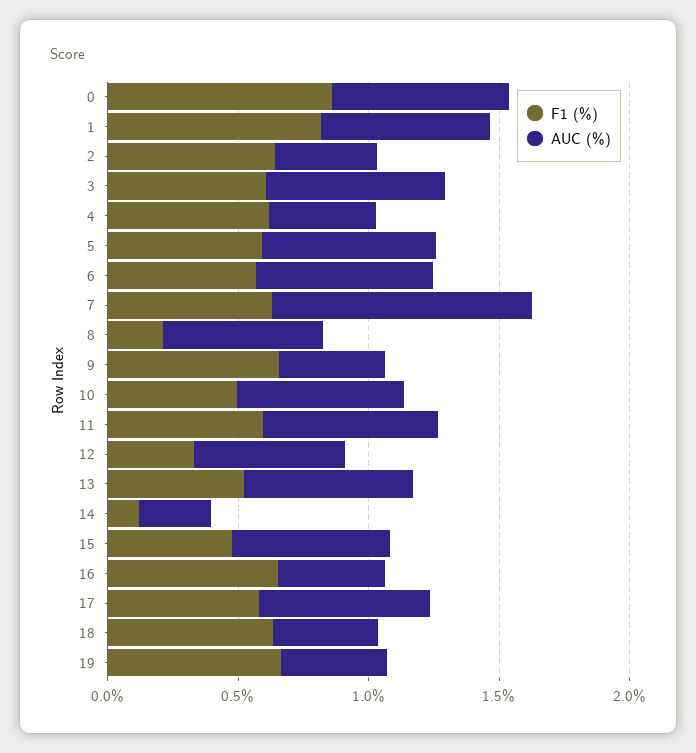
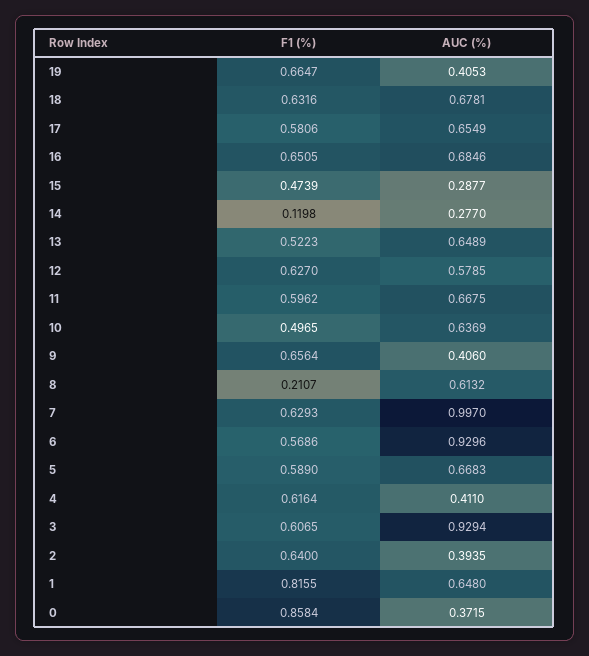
  {
    "F1 (%)": {
      "0": 0.8584,
      "1": 0.8155,
      "2": 0.64,
      "3": 0.6065,
      "4": 0.6164,
      "5": 0.589,
      "6": 0.5686,
      "7": 0.6293,
      "8": 0.2107,
      "9": 0.6564,
      "10": 0.4965,
      "11": 0.5962,
-     "12": 0.3,
+     "12": 0.627,
      "13": 0.5223,
      "14": 0.1198,
      "15": 0.4739,
      "16": 0.6505,
      "17": 0.5806,
      "18": 0.6316,
      "19": 0.6647
    },
    "AUC (%)": {
-     "0": 0.7,
+     "0": 0.3715,
      "1": 0.648,
      "2": 0.3935,
-     "3": 0.7,
+     "3": 0.9294,
      "4": 0.411,
      "5": 0.6683,
-     "6": 0.7,
+     "6": 0.9296,
      "7": 0.997,
      "8": 0.6132,
      "9": 0.406,
      "10": 0.6369,
      "11": 0.6675,
      "12": 0.5785,
      "13": 0.6489,
      "14": 0.277,
-     "15": 0.6,
+     "15": 0.2877,
-     "16": 0.4,
+     "16": 0.6846,
      "17": 0.6549,
-     "18": 0.4,
+     "18": 0.6781,
      "19": 0.4053
    }
  }

